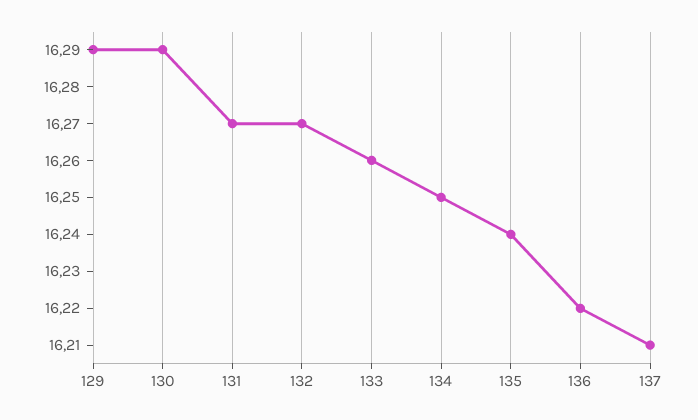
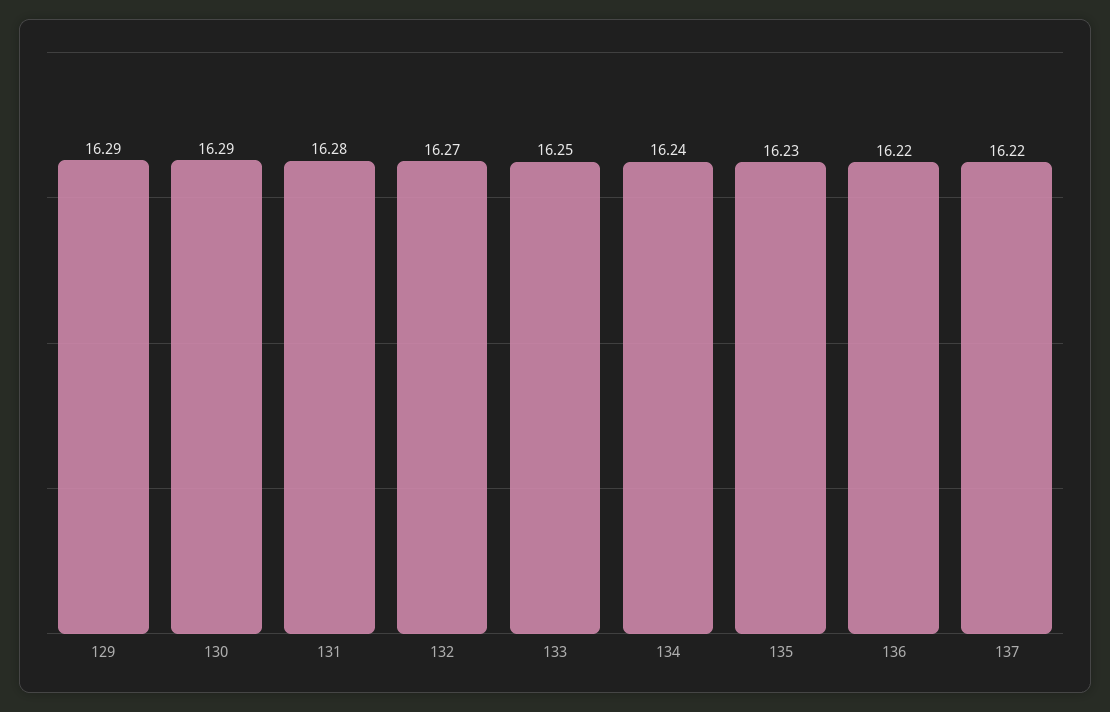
  {
    "129": 16.29,
    "130": 16.29,
-   "131": 16.27,
+   "131": 16.28,
    "132": 16.27,
-   "133": 16.26,
+   "133": 16.25,
-   "134": 16.25,
+   "134": 16.24,
-   "135": 16.24,
+   "135": 16.23,
    "136": 16.22,
-   "137": 16.21
+   "137": 16.22
  }

